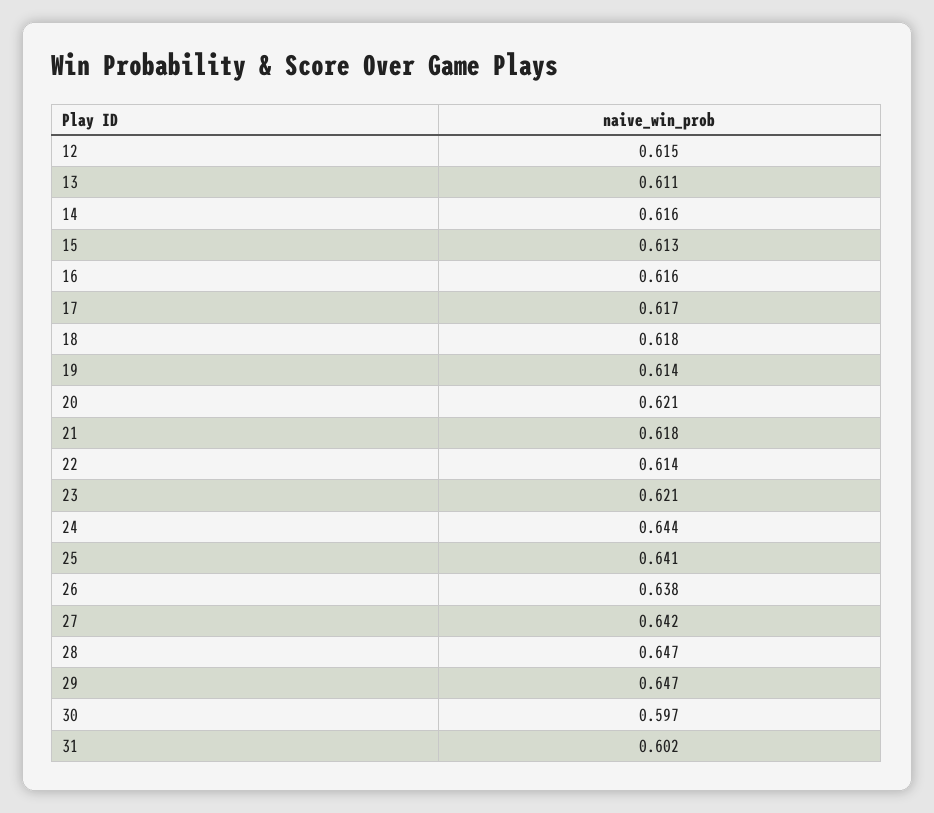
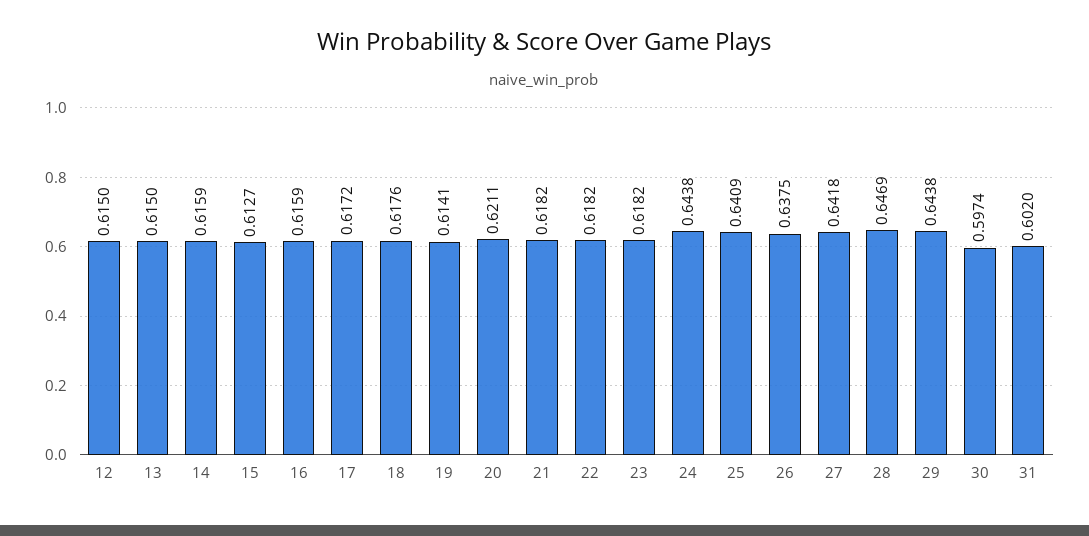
  {
    "12": 0.615,
-   "13": 0.611,
+   "13": 0.615,
    "14": 0.6159,
    "15": 0.6127,
    "16": 0.6159,
    "17": 0.6172,
    "18": 0.6176,
    "19": 0.6141,
    "20": 0.6211,
    "21": 0.6182,
-   "22": 0.614,
+   "22": 0.6182,
-   "23": 0.621,
+   "23": 0.6182,
    "24": 0.6438,
    "25": 0.6409,
    "26": 0.6375,
    "27": 0.6418,
    "28": 0.6469,
-   "29": 0.647,
+   "29": 0.6438,
    "30": 0.5974,
    "31": 0.602
  }

